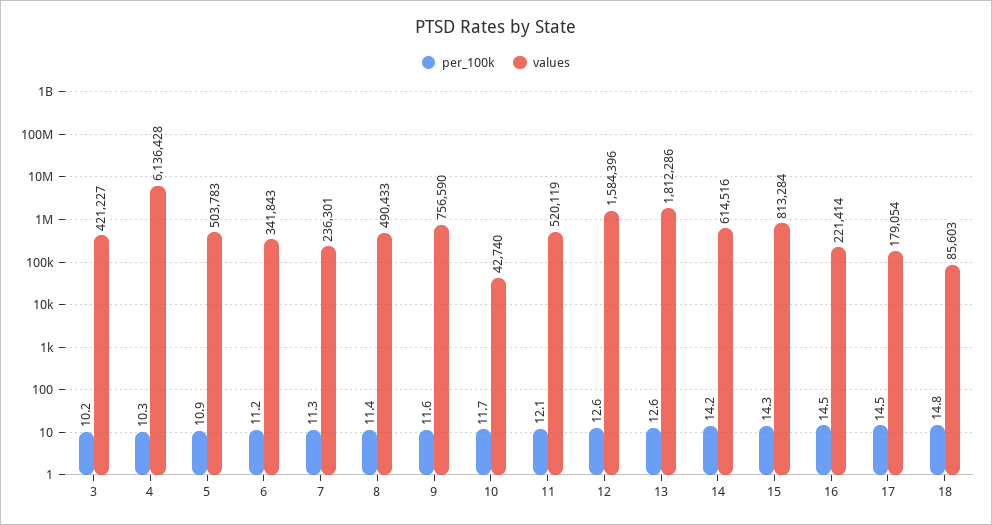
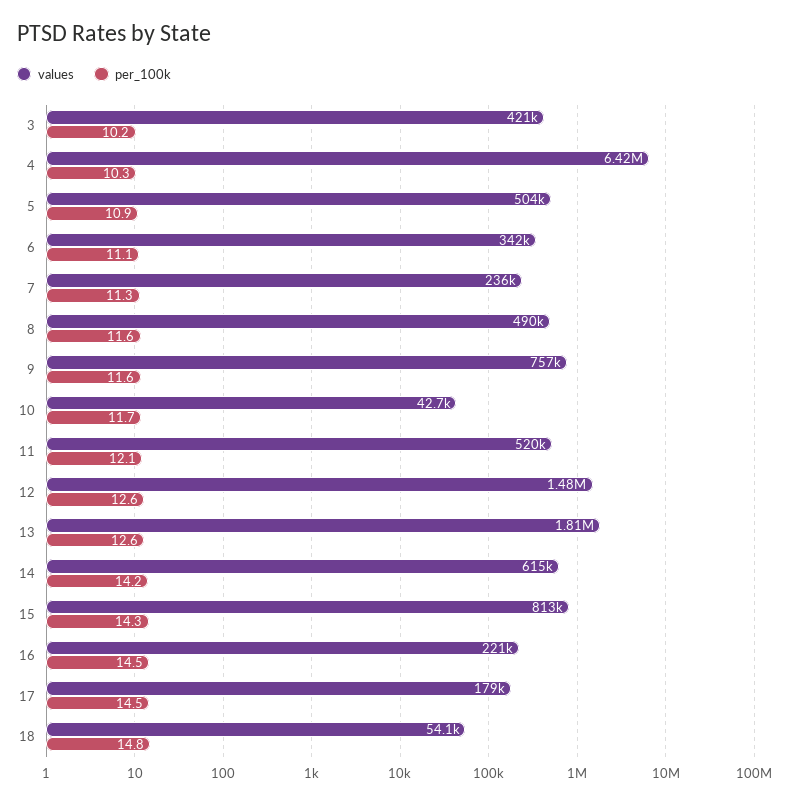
  {
    "per_100k": {
      "3": 10.2,
      "4": 10.3,
      "5": 10.9,
-     "6": 11.2,
+     "6": 11.1,
      "7": 11.3,
-     "8": 11.4,
+     "8": 11.6,
      "9": 11.6,
      "10": 11.7,
      "11": 12.1,
      "12": 12.6,
      "13": 12.6,
      "14": 14.2,
      "15": 14.3,
      "16": 14.5,
      "17": 14.5,
      "18": 14.8
    },
    "values": {
      "3": 421227,
-     "4": 6136428,
+     "4": 6420000,
      "5": 503783,
      "6": 341843,
      "7": 236301,
      "8": 490433,
      "9": 756590,
      "10": 42740,
      "11": 520119,
-     "12": 1584396,
+     "12": 1480000,
      "13": 1812286,
      "14": 614516,
      "15": 813284,
      "16": 221414,
      "17": 179054,
-     "18": 85603
+     "18": 54100
    }
  }

